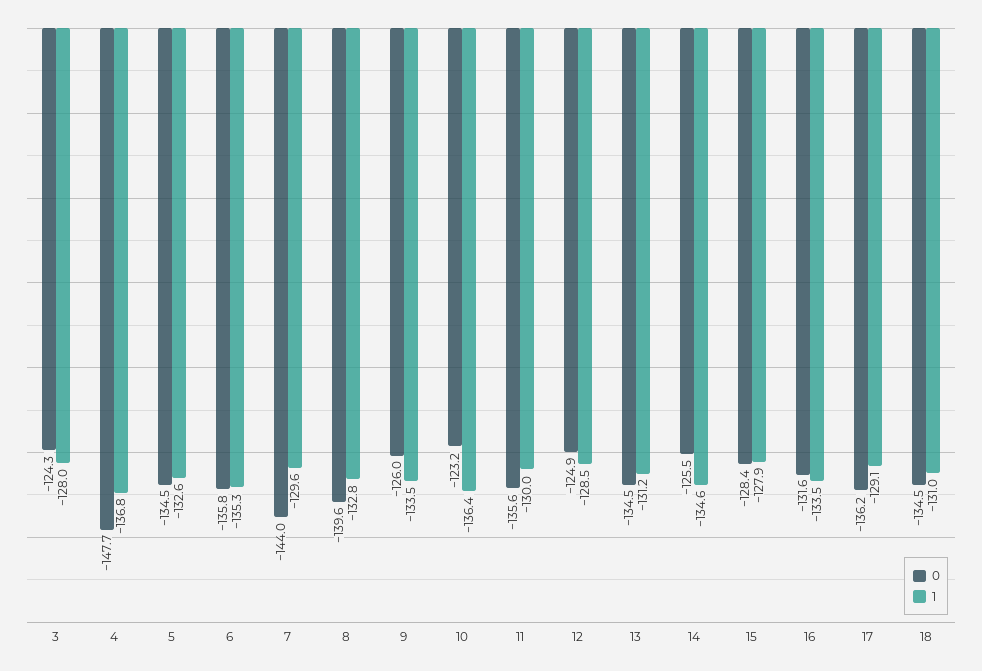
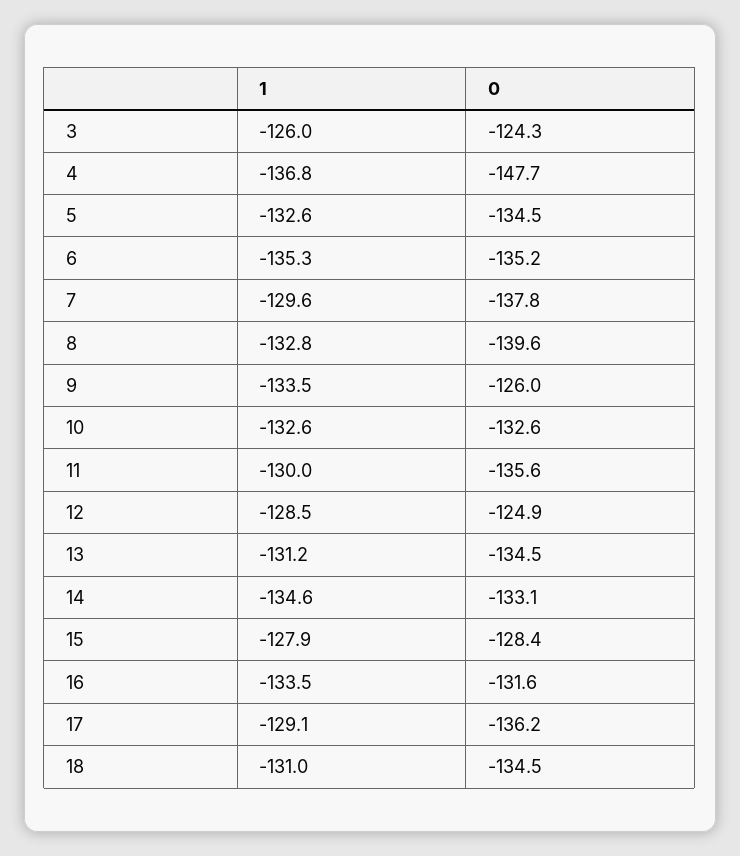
  {
    "0": {
      "3": -124.3,
      "4": -147.7,
      "5": -134.5,
-     "6": -135.8,
+     "6": -135.2,
-     "7": -144,
+     "7": -137.8,
      "8": -139.6,
      "9": -126,
-     "10": -123.2,
+     "10": -132.6,
      "11": -135.6,
      "12": -124.9,
      "13": -134.5,
-     "14": -125.5,
+     "14": -133.1,
      "15": -128.4,
      "16": -131.6,
      "17": -136.2,
      "18": -134.5
    },
    "1": {
-     "3": -128,
+     "3": -126,
      "4": -136.8,
      "5": -132.6,
      "6": -135.3,
      "7": -129.6,
      "8": -132.8,
      "9": -133.5,
-     "10": -136.4,
+     "10": -132.6,
      "11": -130,
      "12": -128.5,
      "13": -131.2,
      "14": -134.6,
      "15": -127.9,
      "16": -133.5,
      "17": -129.1,
      "18": -131
    }
  }

